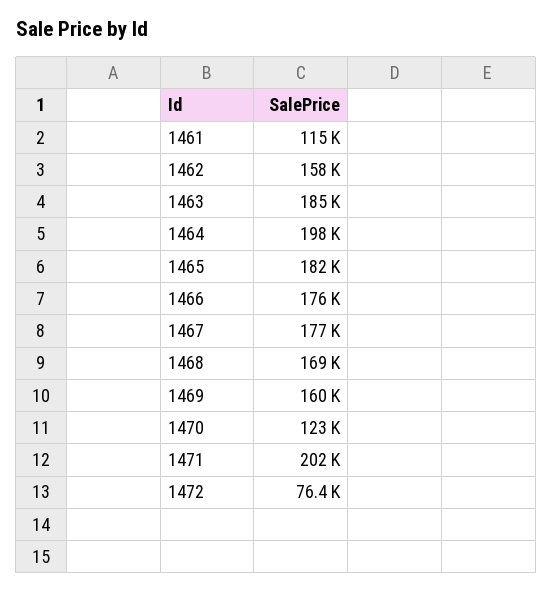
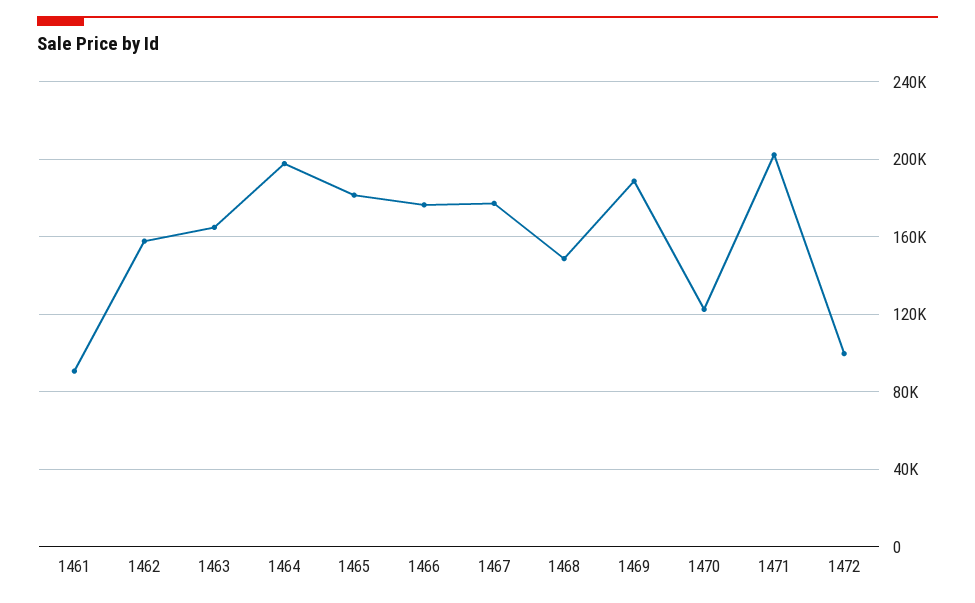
  {
-   "1461": 115000,
+   "1461": 90000,
    "1462": 158000,
-   "1463": 185000,
+   "1463": 165000,
    "1464": 198000,
    "1465": 182000,
    "1466": 176000,
    "1467": 177000,
-   "1468": 169000,
+   "1468": 150000,
-   "1469": 160000,
+   "1469": 190000,
    "1470": 123000,
    "1471": 202000,
-   "1472": 76400
+   "1472": 100000
  }

